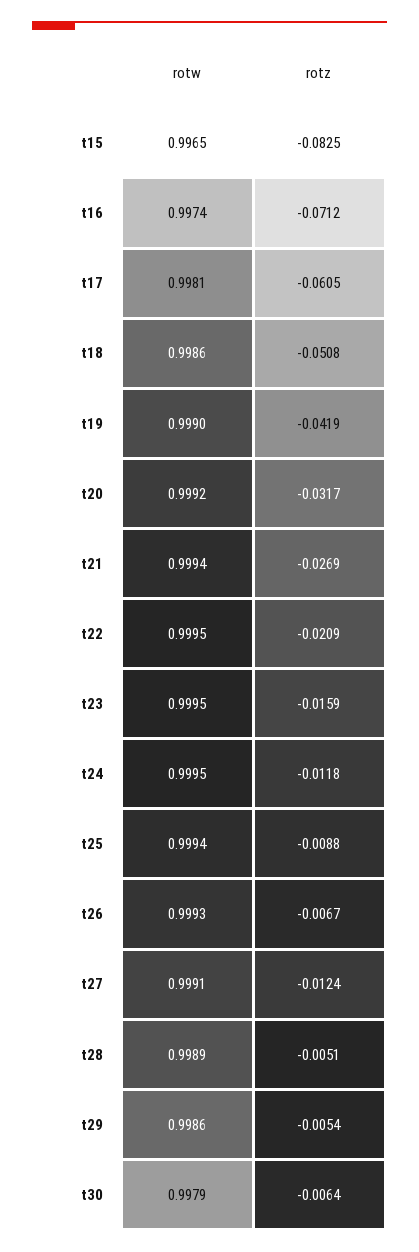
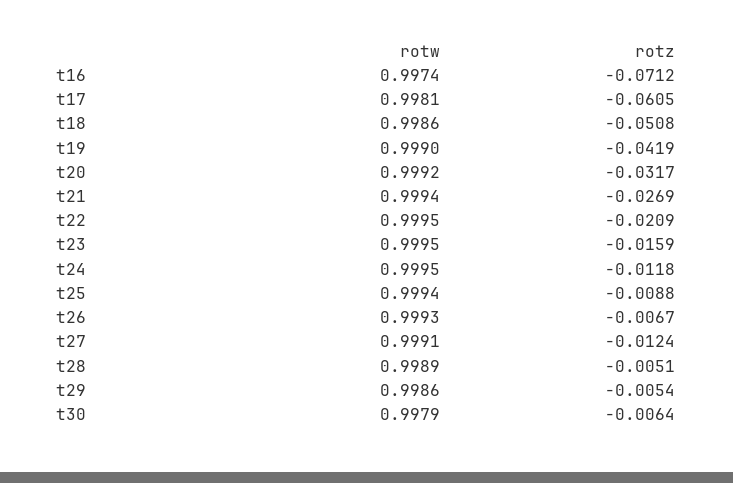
  {
    "rotw": {
-     "t15": 0.9965,
      "t16": 0.9974,
      "t17": 0.9981,
      "t18": 0.9986,
      "t19": 0.999,
      "t20": 0.9992,
      "t21": 0.9994,
      "t22": 0.9995,
      "t23": 0.9995,
      "t24": 0.9995,
      "t25": 0.9994,
      "t26": 0.9993,
      "t27": 0.9991,
      "t28": 0.9989,
      "t29": 0.9986,
      "t30": 0.9979
    },
    "rotz": {
-     "t15": -0.0825,
      "t16": -0.0712,
      "t17": -0.0605,
      "t18": -0.0508,
      "t19": -0.0419,
      "t20": -0.0317,
      "t21": -0.0269,
      "t22": -0.0209,
      "t23": -0.0159,
      "t24": -0.0118,
      "t25": -0.0088,
      "t26": -0.0067,
      "t27": -0.0124,
      "t28": -0.0051,
      "t29": -0.0054,
      "t30": -0.0064
    }
  }

